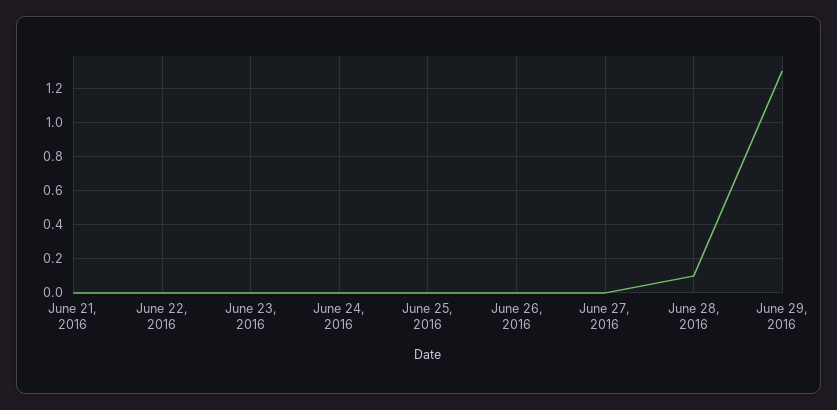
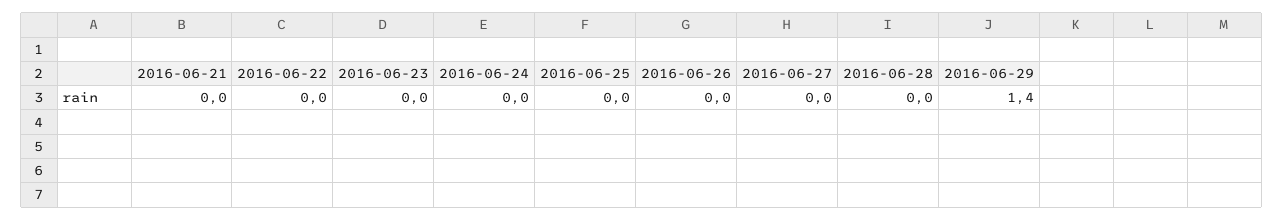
  {
    "June 21, 2016": 0,
    "June 22, 2016": 0,
    "June 23, 2016": 0,
    "June 24, 2016": 0,
    "June 25, 2016": 0,
    "June 26, 2016": 0,
    "June 27, 2016": 0,
-   "June 28, 2016": 0.1,
+   "June 28, 2016": 0,
-   "June 29, 2016": 1.3
+   "June 29, 2016": 1.4
  }

